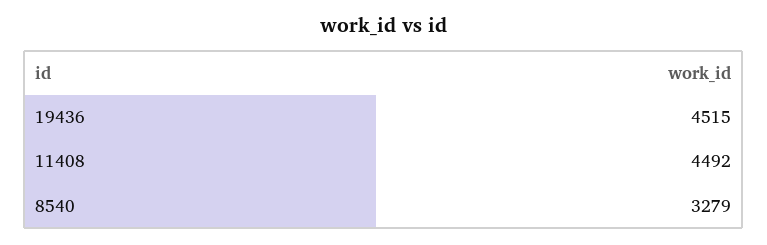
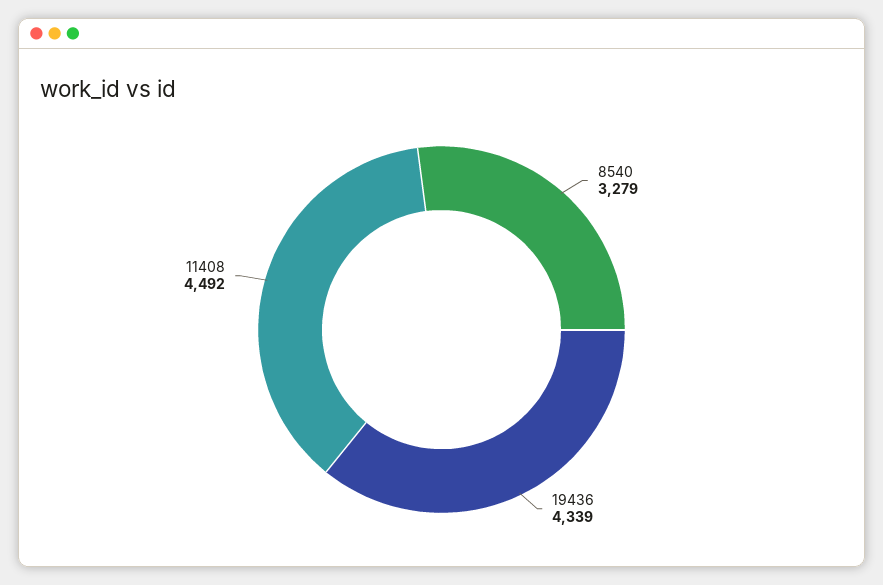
  {
-   "19436": 4515,
+   "19436": 4339,
    "11408": 4492,
    "8540": 3279
  }

